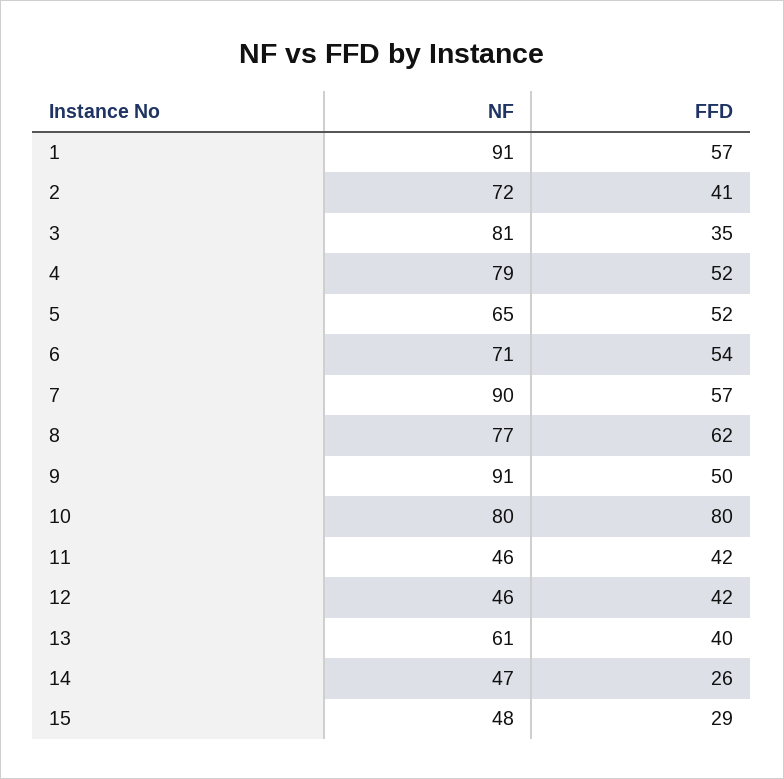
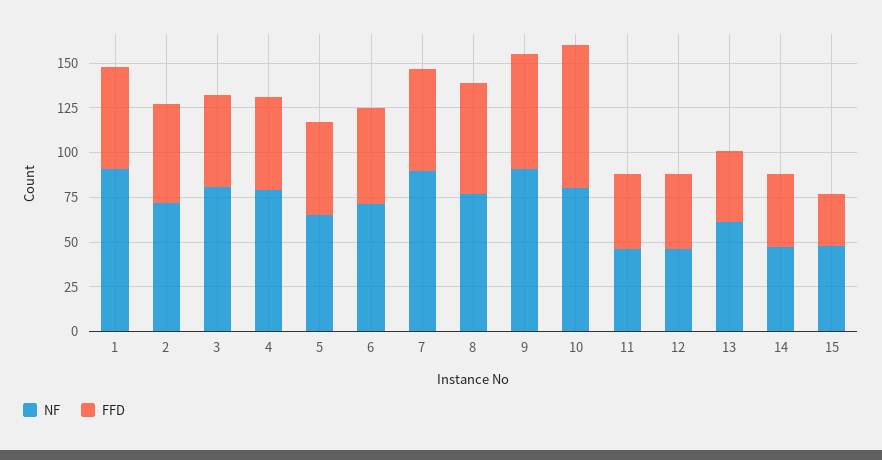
  {
    "NF": {
      "1": 91,
      "2": 72,
      "3": 81,
      "4": 79,
      "5": 65,
      "6": 71,
      "7": 90,
      "8": 77,
      "9": 91,
      "10": 80,
      "11": 46,
      "12": 46,
      "13": 61,
      "14": 47,
      "15": 48
    },
    "FFD": {
      "1": 57,
-     "2": 41,
+     "2": 55,
-     "3": 35,
+     "3": 50,
      "4": 52,
      "5": 52,
      "6": 54,
      "7": 57,
      "8": 62,
-     "9": 50,
+     "9": 65,
      "10": 80,
      "11": 42,
      "12": 42,
      "13": 40,
-     "14": 26,
+     "14": 40,
      "15": 29
    }
  }

